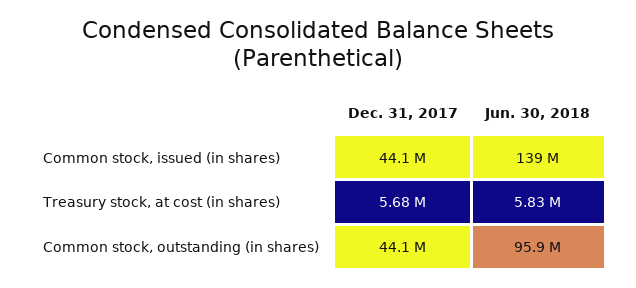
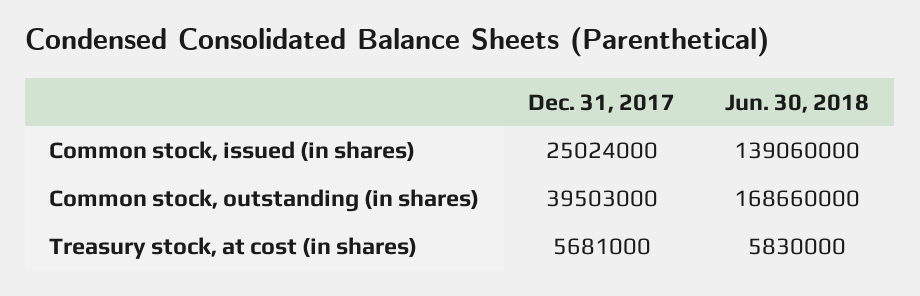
  {
    "Dec. 31, 2017": {
-     "Common stock, issued (in shares)": 44100000,
+     "Common stock, issued (in shares)": 25024000,
      "Treasury stock, at cost (in shares)": 5681000,
-     "Common stock, outstanding (in shares)": 44100000
+     "Common stock, outstanding (in shares)": 39503000
    },
    "Jun. 30, 2018": {
      "Common stock, issued (in shares)": 139060000,
      "Treasury stock, at cost (in shares)": 5830000,
-     "Common stock, outstanding (in shares)": 95900000
+     "Common stock, outstanding (in shares)": 168660000
    }
  }

